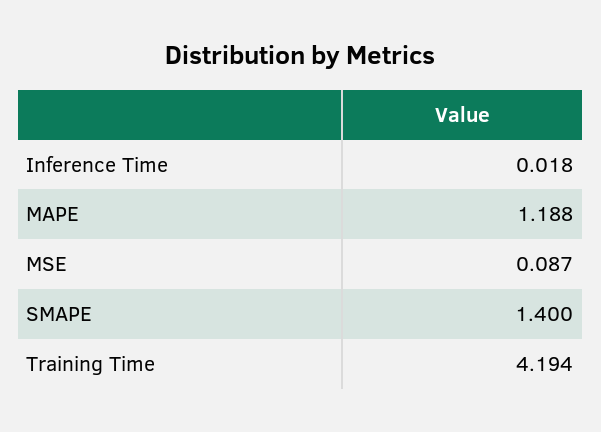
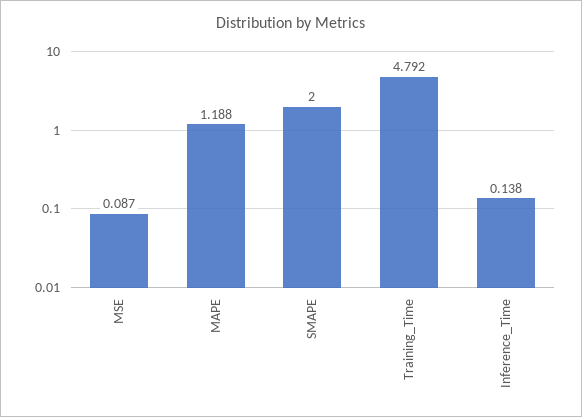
  {
-   "Inference Time": 0.018,
+   "Inference Time": 0.138,
    "MAPE": 1.188,
    "MSE": 0.087,
-   "SMAPE": 1.4,
+   "SMAPE": 2,
-   "Training Time": 4.194
+   "Training Time": 4.792
  }

